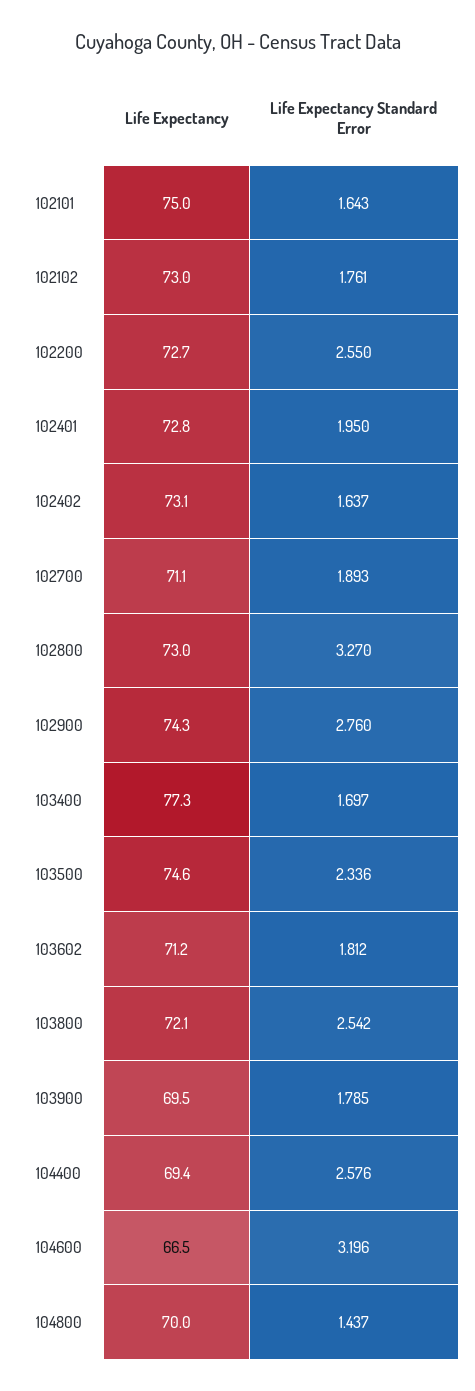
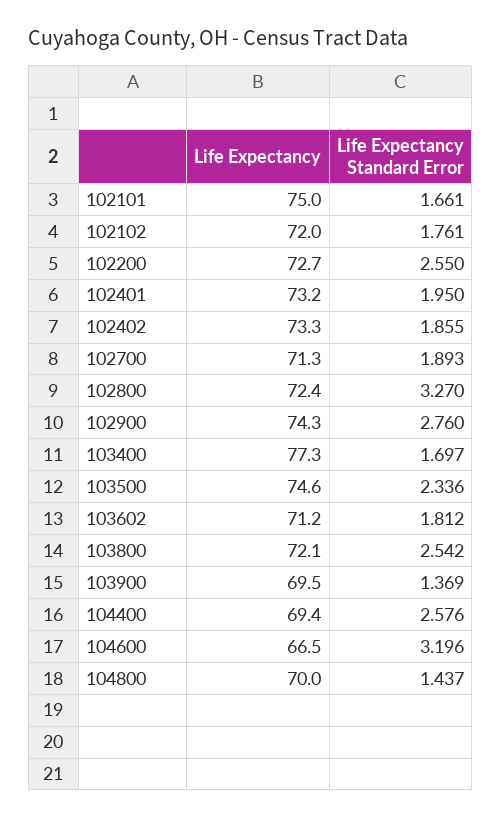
  {
    "Life Expectancy": {
      "102101": 75,
-     "102102": 73,
+     "102102": 72,
      "102200": 72.7,
-     "102401": 72.8,
+     "102401": 73.2,
-     "102402": 73.1,
+     "102402": 73.3,
-     "102700": 71.1,
+     "102700": 71.3,
-     "102800": 73,
+     "102800": 72.4,
      "102900": 74.3,
      "103400": 77.3,
      "103500": 74.6,
      "103602": 71.2,
      "103800": 72.1,
      "103900": 69.5,
      "104400": 69.4,
      "104600": 66.5,
      "104800": 70
    },
    "Life Expectancy Standard Error": {
-     "102101": 1.643,
+     "102101": 1.661,
      "102102": 1.761,
      "102200": 2.55,
      "102401": 1.95,
-     "102402": 1.637,
+     "102402": 1.855,
      "102700": 1.893,
      "102800": 3.27,
      "102900": 2.76,
      "103400": 1.697,
      "103500": 2.336,
      "103602": 1.812,
      "103800": 2.542,
-     "103900": 1.785,
+     "103900": 1.369,
      "104400": 2.576,
      "104600": 3.196,
      "104800": 1.437
    }
  }

